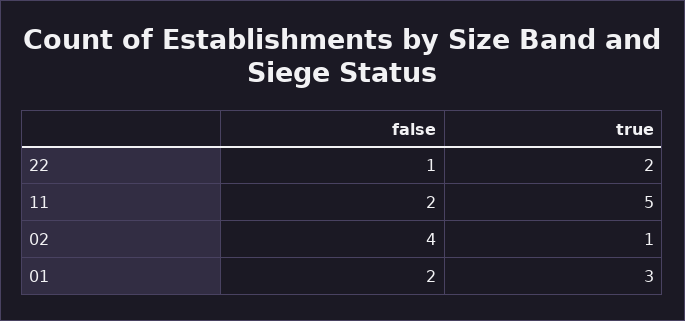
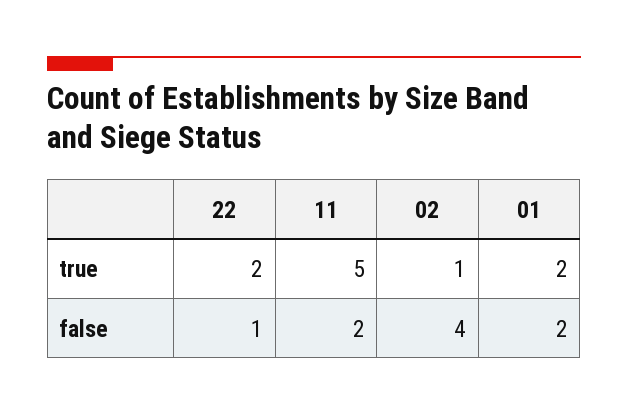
  {
    "false": {
      "22": 1,
      "11": 2,
      "02": 4,
      "01": 2
    },
    "true": {
      "22": 2,
      "11": 5,
      "02": 1,
-     "01": 3
+     "01": 2
    }
  }

